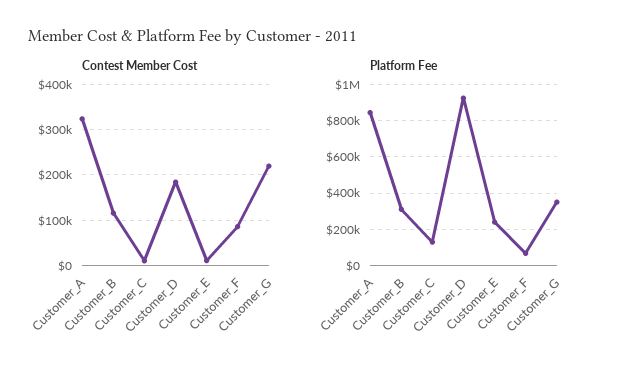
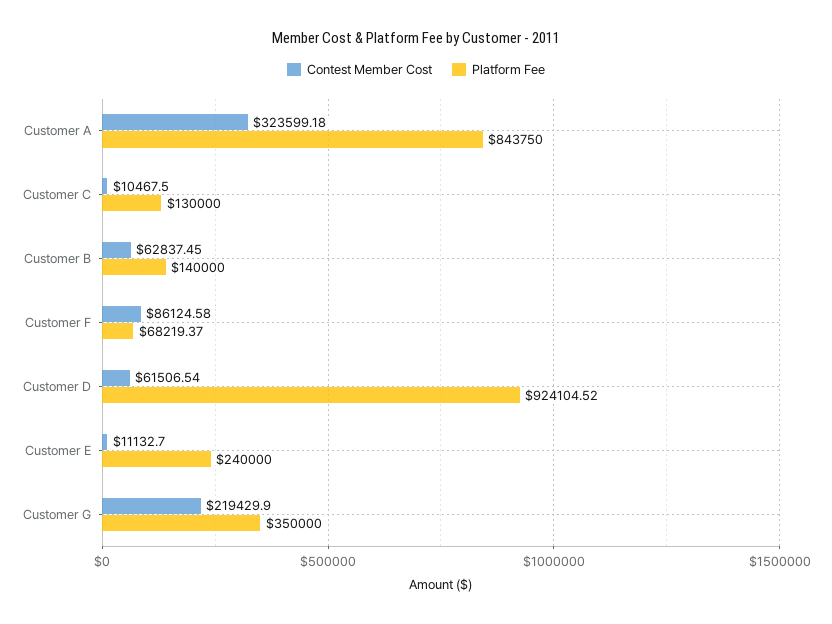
  {
    "Contest Member Cost": {
      "Customer_A": 323599.18,
-     "Customer_B": 120000,
+     "Customer_B": 62837.45,
      "Customer_C": 10467.5,
-     "Customer_D": 180000,
+     "Customer_D": 61506.54,
      "Customer_E": 11132.7,
      "Customer_F": 86124.58,
      "Customer_G": 219429.9
    },
    "Platform Fee": {
      "Customer_A": 843750,
-     "Customer_B": 300000,
+     "Customer_B": 140000,
      "Customer_C": 130000,
      "Customer_D": 924104.52,
      "Customer_E": 240000,
      "Customer_F": 68219.37,
      "Customer_G": 350000
    }
  }

